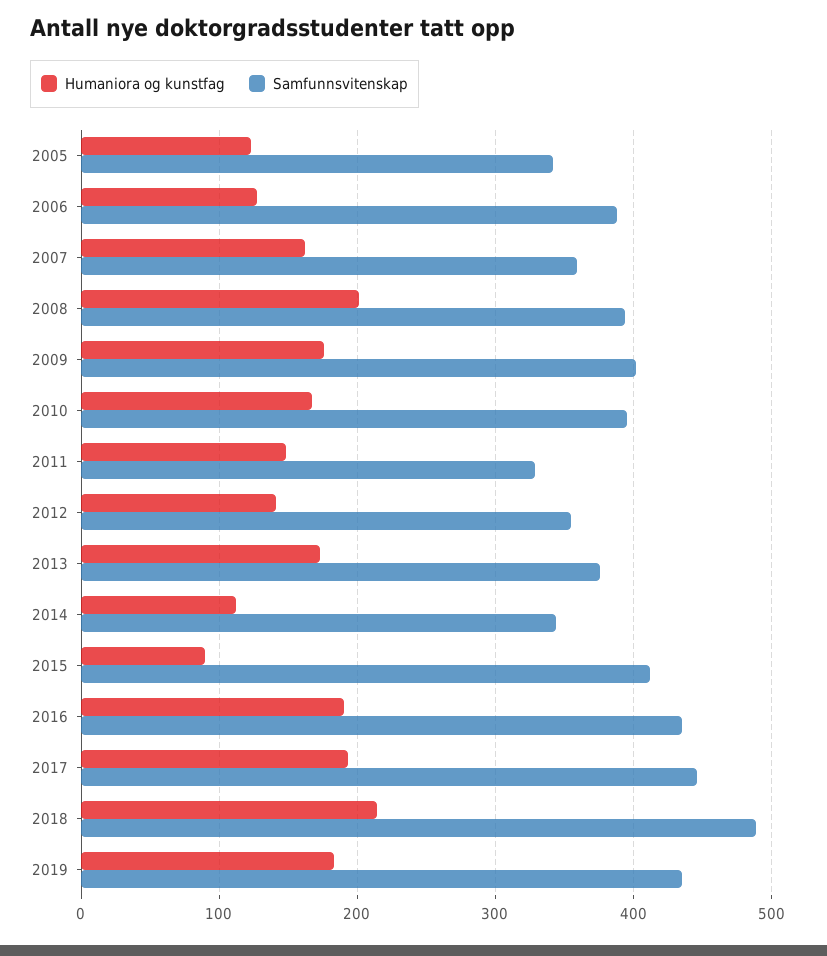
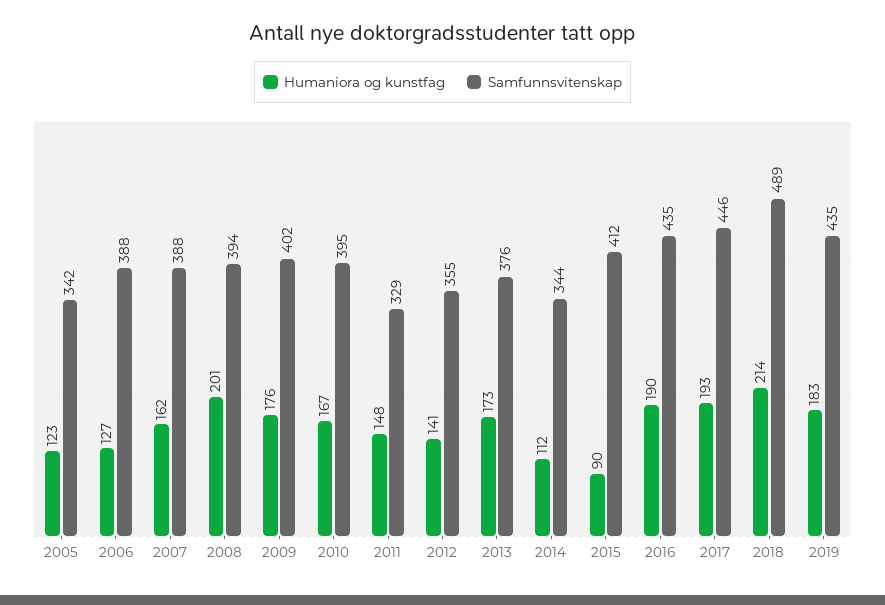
  {
    "Humaniora og kunstfag": {
      "2005": 123,
      "2006": 127,
      "2007": 162,
      "2008": 201,
      "2009": 176,
      "2010": 167,
      "2011": 148,
      "2012": 141,
      "2013": 173,
      "2014": 112,
      "2015": 90,
      "2016": 190,
      "2017": 193,
      "2018": 214,
      "2019": 183
    },
    "Samfunnsvitenskap": {
      "2005": 342,
      "2006": 388,
-     "2007": 360,
+     "2007": 388,
      "2008": 394,
      "2009": 402,
      "2010": 395,
      "2011": 329,
      "2012": 355,
      "2013": 376,
      "2014": 344,
      "2015": 412,
      "2016": 435,
      "2017": 446,
      "2018": 489,
      "2019": 435
    }
  }

